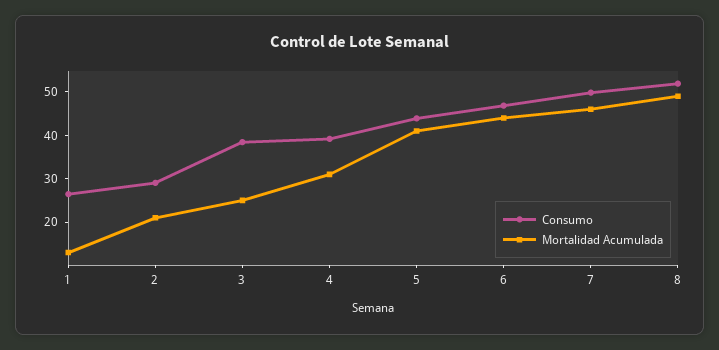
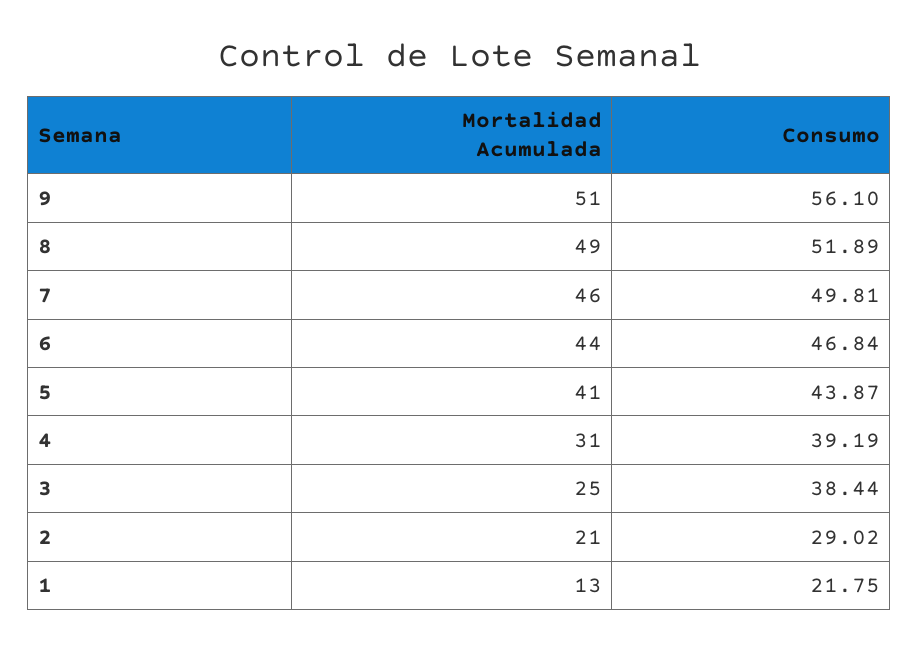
  {
    "Consumo": {
-     "1": 26,
+     "1": 21.75,
      "2": 29.02,
      "3": 38.44,
      "4": 39.19,
      "5": 43.87,
      "6": 46.84,
      "7": 49.81,
-     "8": 51.89
+     "8": 51.89,
+     "9": 56.1
    },
    "Mortalidad Acumulada": {
      "1": 13,
      "2": 21,
      "3": 25,
      "4": 31,
      "5": 41,
      "6": 44,
      "7": 46,
-     "8": 49
+     "8": 49,
+     "9": 51
    }
  }

